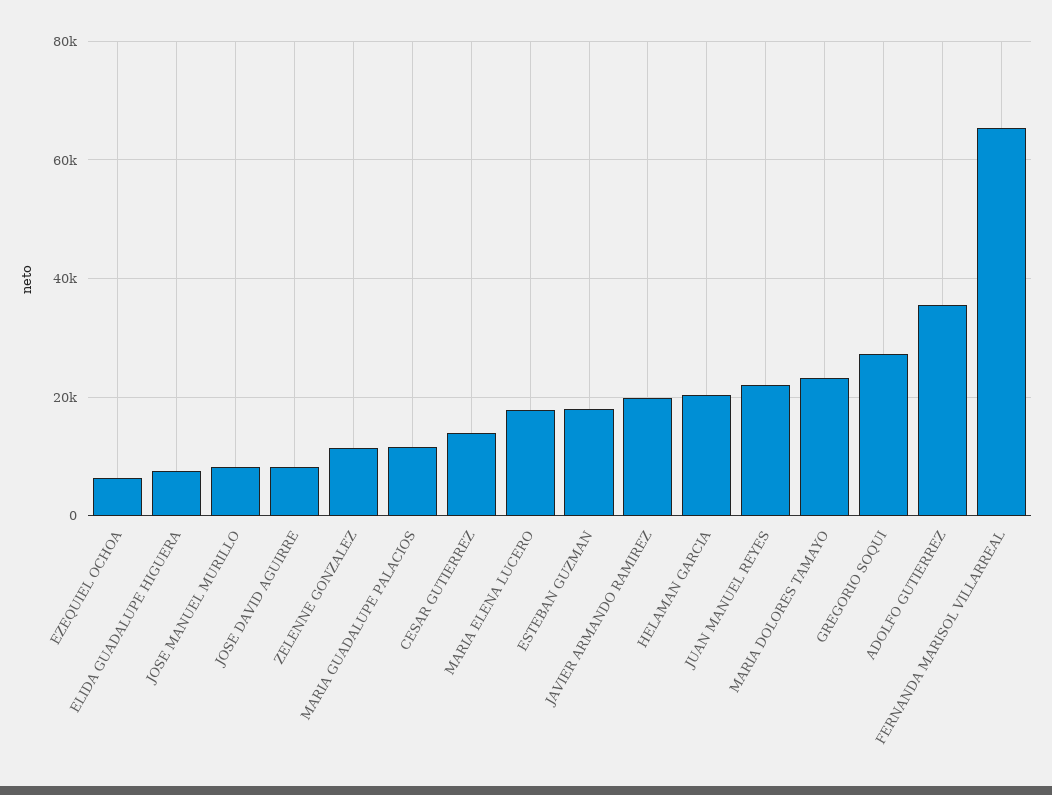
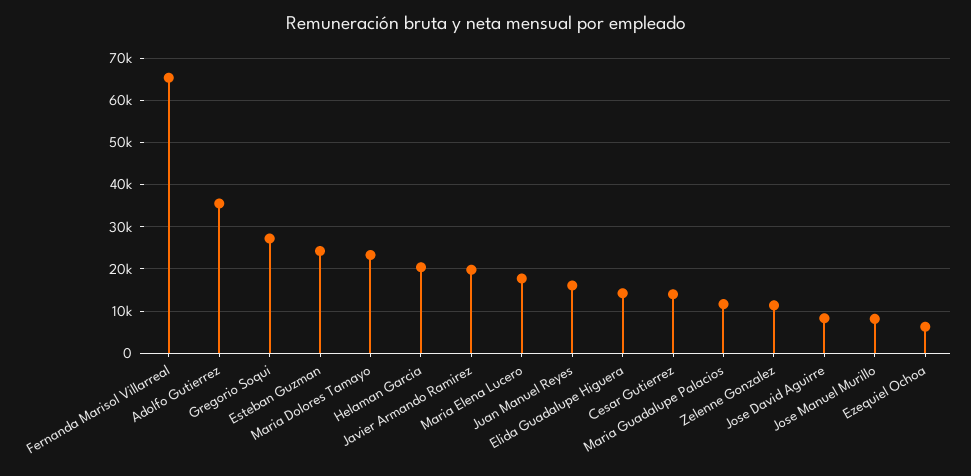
  {
    "EZEQUIEL OCHOA": 6000,
-   "ELIDA GUADALUPE HIGUERA": 8000,
+   "ELIDA GUADALUPE HIGUERA": 14000,
    "JOSE MANUEL MURILLO": 8000,
    "JOSE DAVID AGUIRRE": 8000,
    "ZELENNE GONZALEZ": 12000,
    "MARIA GUADALUPE PALACIOS": 12000,
    "CESAR GUTIERREZ": 14000,
    "MARIA ELENA LUCERO": 18000,
-   "ESTEBAN GUZMAN": 18000,
+   "ESTEBAN GUZMAN": 24000,
    "JAVIER ARMANDO RAMIREZ": 20000,
    "HELAMAN GARCIA": 20000,
-   "JUAN MANUEL REYES": 22000,
+   "JUAN MANUEL REYES": 16000,
    "MARIA DOLORES TAMAYO": 24000,
    "GREGORIO SOQUI": 28000,
    "ADOLFO GUTIERREZ": 36000,
    "FERNANDA MARISOL VILLARREAL": 66000
  }

